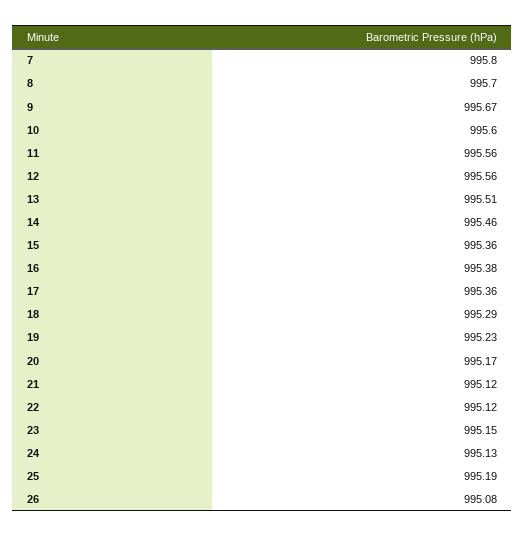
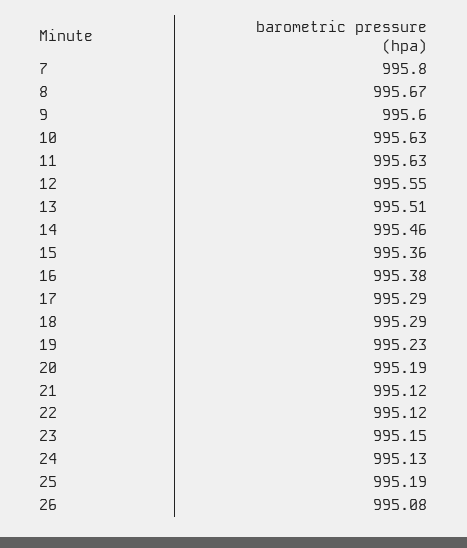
  {
    "7": 995.8,
-   "8": 995.7,
+   "8": 995.67,
-   "9": 995.67,
+   "9": 995.6,
-   "10": 995.6,
+   "10": 995.63,
-   "11": 995.56,
+   "11": 995.63,
-   "12": 995.56,
+   "12": 995.55,
    "13": 995.51,
    "14": 995.46,
    "15": 995.36,
    "16": 995.38,
-   "17": 995.36,
+   "17": 995.29,
    "18": 995.29,
    "19": 995.23,
-   "20": 995.17,
+   "20": 995.19,
    "21": 995.12,
    "22": 995.12,
    "23": 995.15,
    "24": 995.13,
    "25": 995.19,
    "26": 995.08
  }

